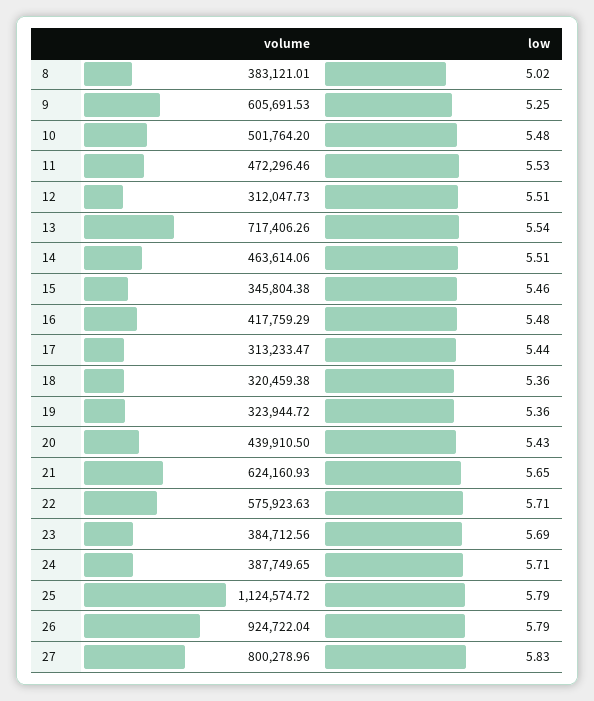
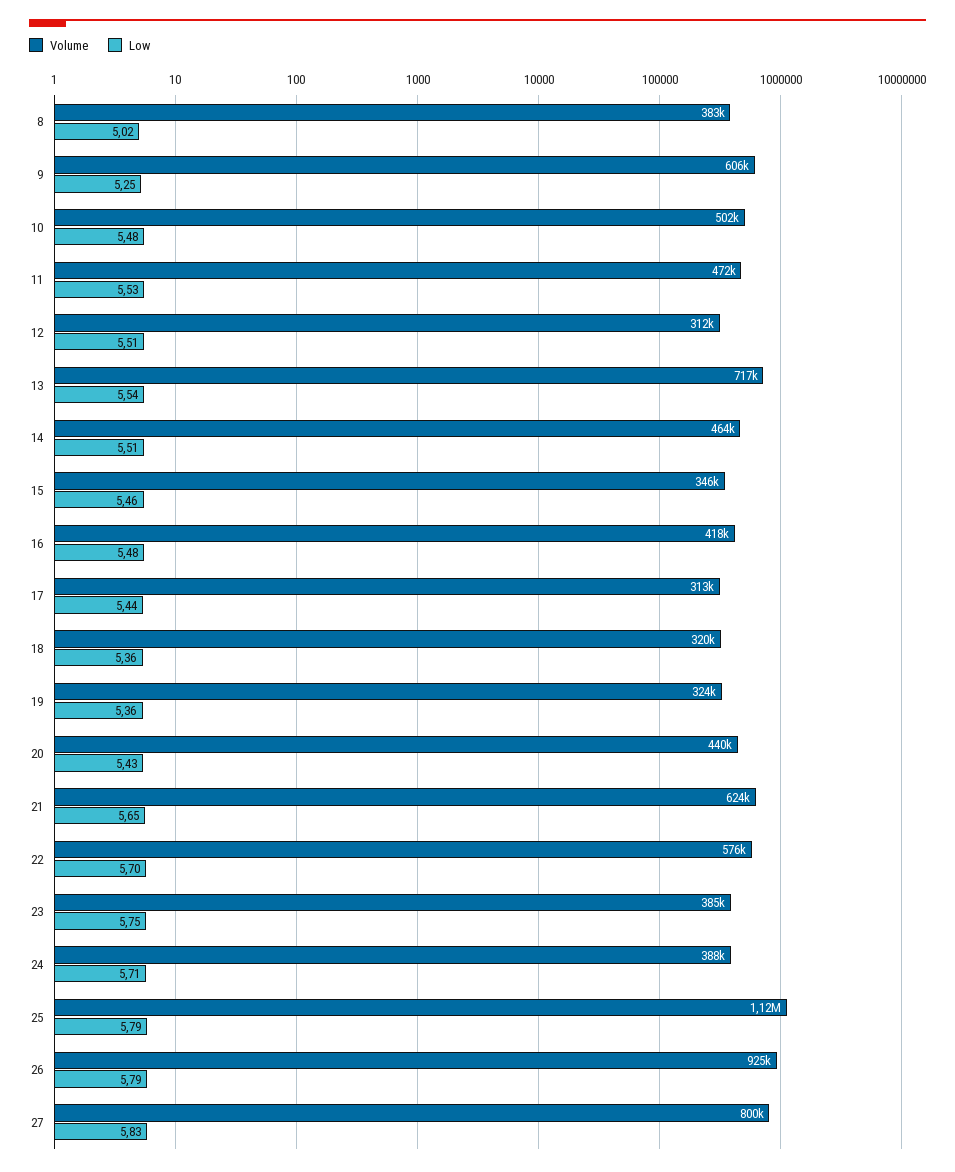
  {
    "volume": {
      "8": 383121.01,
      "9": 605691.53,
      "10": 501764.2,
      "11": 472296.46,
      "12": 312047.73,
      "13": 717406.26,
      "14": 463614.06,
      "15": 345804.38,
      "16": 417759.29,
      "17": 313233.47,
      "18": 320459.38,
      "19": 323944.72,
      "20": 439910.5,
      "21": 624160.93,
      "22": 575923.63,
      "23": 384712.56,
      "24": 387749.65,
      "25": 1124574.72,
      "26": 924722.04,
      "27": 800278.96
    },
    "low": {
      "8": 5.02,
      "9": 5.25,
      "10": 5.48,
      "11": 5.53,
      "12": 5.51,
      "13": 5.54,
      "14": 5.51,
      "15": 5.46,
      "16": 5.48,
      "17": 5.44,
      "18": 5.36,
      "19": 5.36,
      "20": 5.43,
      "21": 5.65,
-     "22": 5.71,
+     "22": 5.7,
-     "23": 5.69,
+     "23": 5.75,
      "24": 5.71,
      "25": 5.79,
      "26": 5.79,
      "27": 5.83
    }
  }

